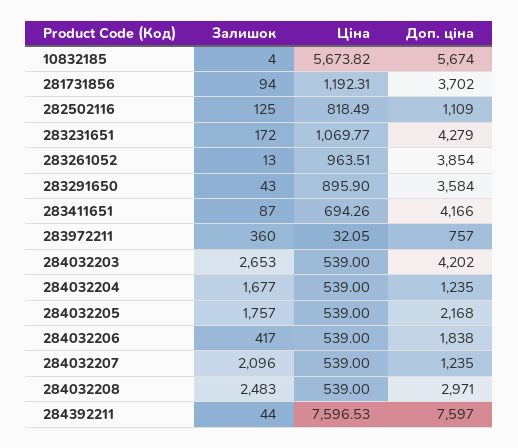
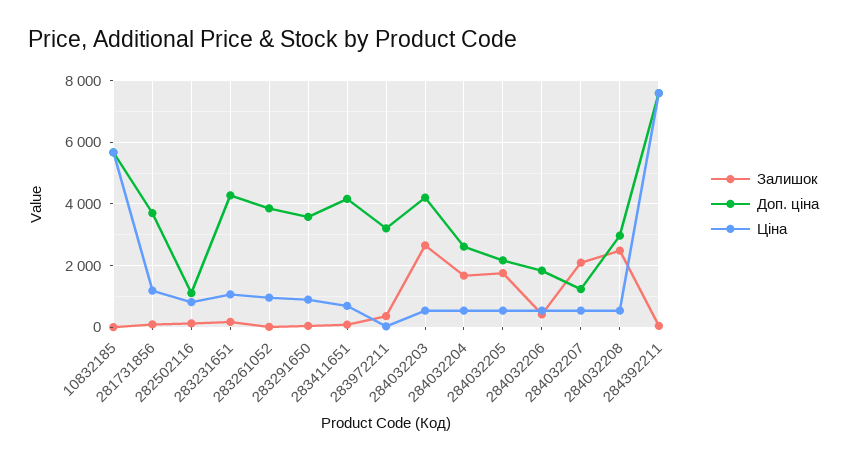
  {
    "Залишок": {
      "10832185": 4,
      "281731856": 94,
      "282502116": 125,
      "283231651": 172,
      "283261052": 13,
      "283291650": 43,
      "283411651": 87,
      "283972211": 360,
      "284032203": 2653,
      "284032204": 1677,
      "284032205": 1757,
      "284032206": 417,
      "284032207": 2096,
      "284032208": 2483,
      "284392211": 44
    },
    "Ціна": {
      "10832185": 5673.82,
      "281731856": 1192.31,
      "282502116": 818.49,
      "283231651": 1069.77,
      "283261052": 963.51,
      "283291650": 895.9,
      "283411651": 694.26,
      "283972211": 32.05,
      "284032203": 539,
      "284032204": 539,
      "284032205": 539,
      "284032206": 539,
      "284032207": 539,
      "284032208": 539,
      "284392211": 7596.53
    },
    "Доп. ціна": {
      "10832185": 5674,
      "281731856": 3702,
      "282502116": 1109,
      "283231651": 4279,
      "283261052": 3854,
      "283291650": 3584,
      "283411651": 4166,
-     "283972211": 757,
+     "283972211": 3200,
      "284032203": 4202,
-     "284032204": 1235,
+     "284032204": 2600,
      "284032205": 2168,
      "284032206": 1838,
      "284032207": 1235,
      "284032208": 2971,
      "284392211": 7597
    }
  }

